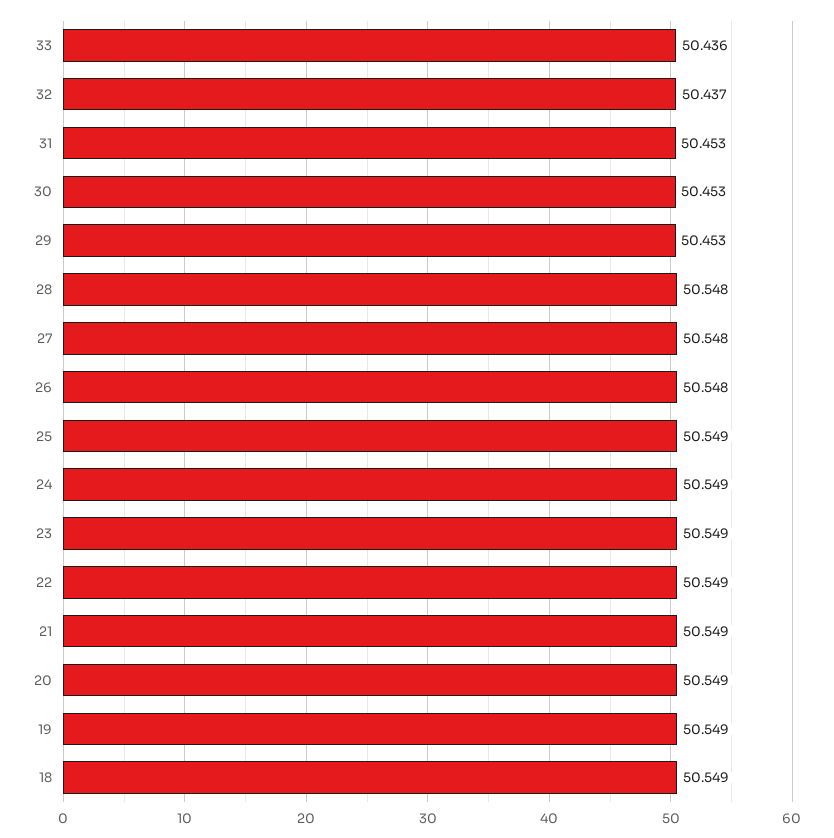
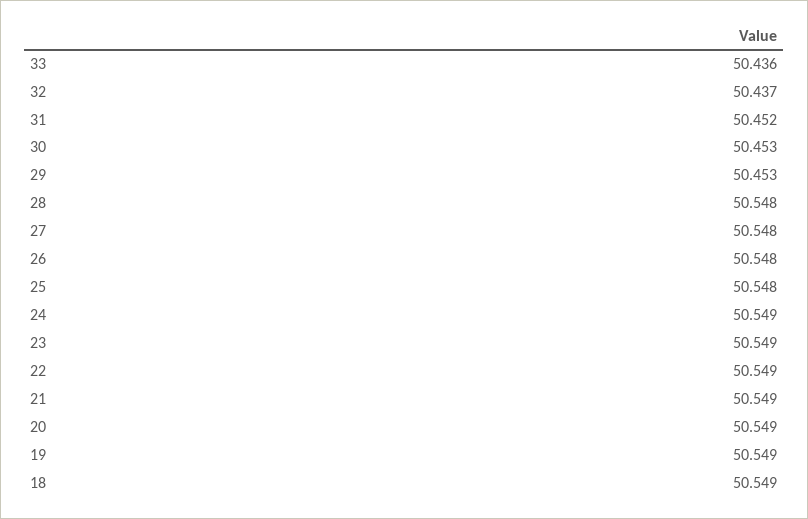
  {
    "33": 50.436,
    "32": 50.437,
-   "31": 50.453,
+   "31": 50.452,
    "30": 50.453,
    "29": 50.453,
    "28": 50.548,
    "27": 50.548,
    "26": 50.548,
-   "25": 50.549,
+   "25": 50.548,
    "24": 50.549,
    "23": 50.549,
    "22": 50.549,
    "21": 50.549,
    "20": 50.549,
    "19": 50.549,
    "18": 50.549
  }

